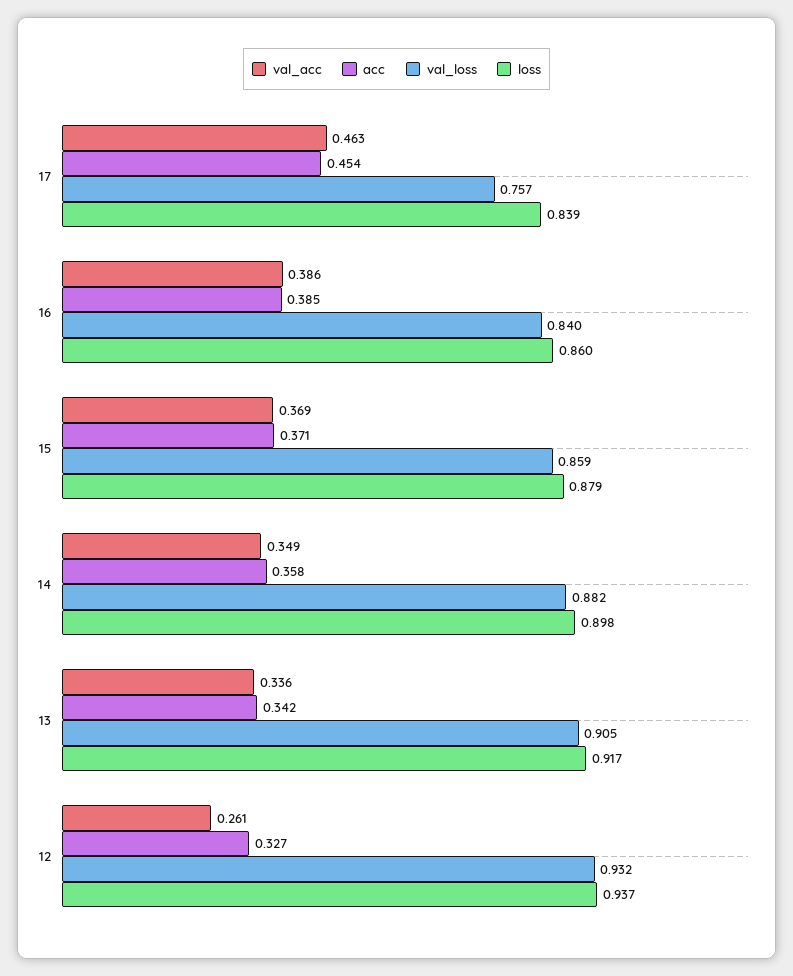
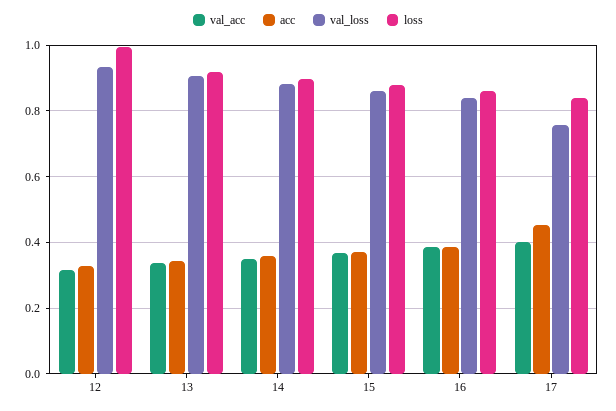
  {
    "val_acc": {
-     "17": 0.463,
+     "17": 0.4,
      "16": 0.386,
      "15": 0.369,
      "14": 0.349,
      "13": 0.336,
-     "12": 0.261
+     "12": 0.32
    },
    "acc": {
      "17": 0.454,
      "16": 0.385,
      "15": 0.371,
      "14": 0.358,
      "13": 0.342,
      "12": 0.327
    },
    "val_loss": {
      "17": 0.757,
      "16": 0.84,
      "15": 0.859,
      "14": 0.882,
      "13": 0.905,
      "12": 0.932
    },
    "loss": {
      "17": 0.839,
      "16": 0.86,
      "15": 0.879,
      "14": 0.898,
      "13": 0.917,
-     "12": 0.937
+     "12": 1
    }
  }

